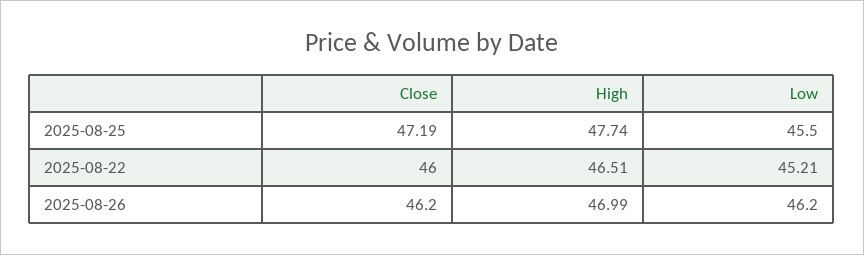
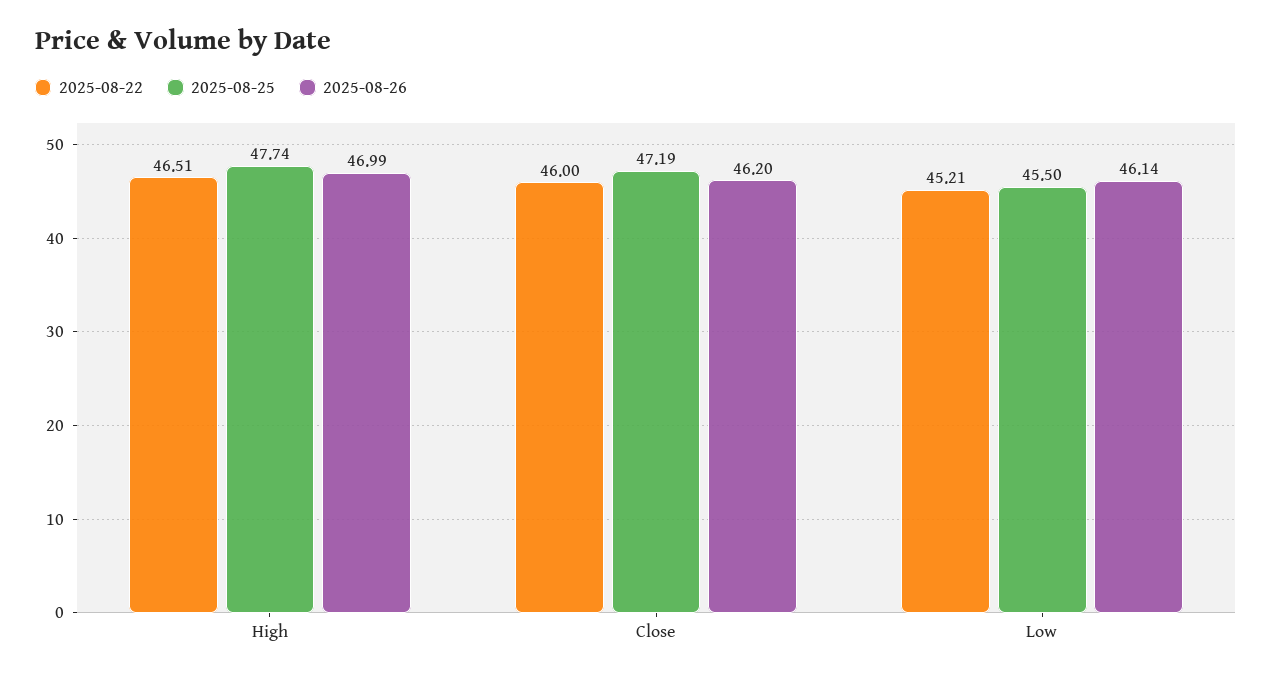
  {
    "2025-08-25": {
      "Close": 47.19,
      "High": 47.74,
      "Low": 45.5
    },
    "2025-08-22": {
      "Close": 46,
      "High": 46.51,
      "Low": 45.21
    },
    "2025-08-26": {
      "Close": 46.2,
      "High": 46.99,
-     "Low": 46.2
+     "Low": 46.14
    }
  }

